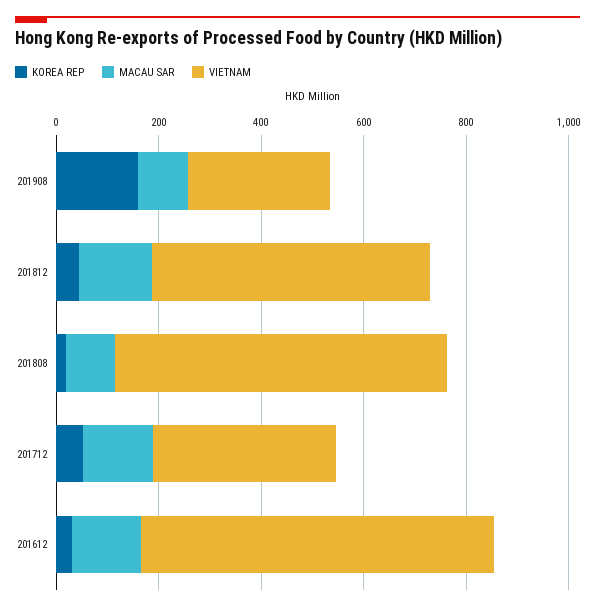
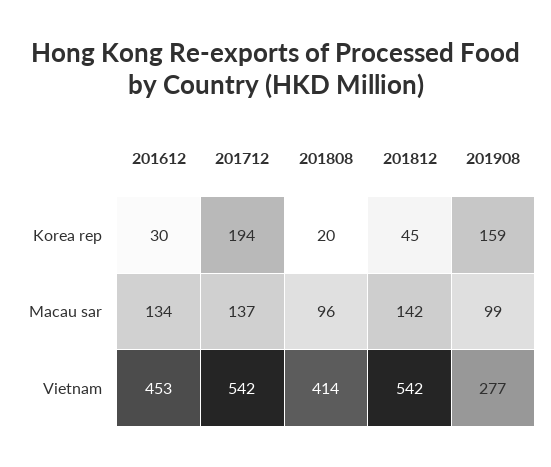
  {
    "KOREA REP": {
      "201908": 159,
      "201812": 45,
      "201808": 20,
-     "201712": 50,
+     "201712": 194,
      "201612": 30
    },
    "MACAU SAR": {
      "201908": 99,
      "201812": 142,
      "201808": 96,
      "201712": 137,
      "201612": 134
    },
    "VIETNAM": {
      "201908": 277,
      "201812": 542,
-     "201808": 650,
+     "201808": 414,
-     "201712": 350,
+     "201712": 542,
-     "201612": 700
+     "201612": 453
    }
  }

